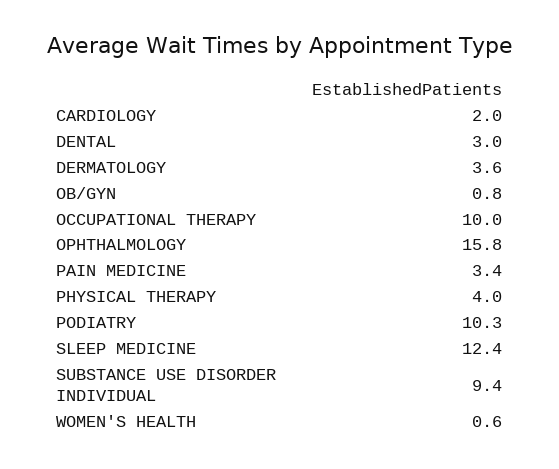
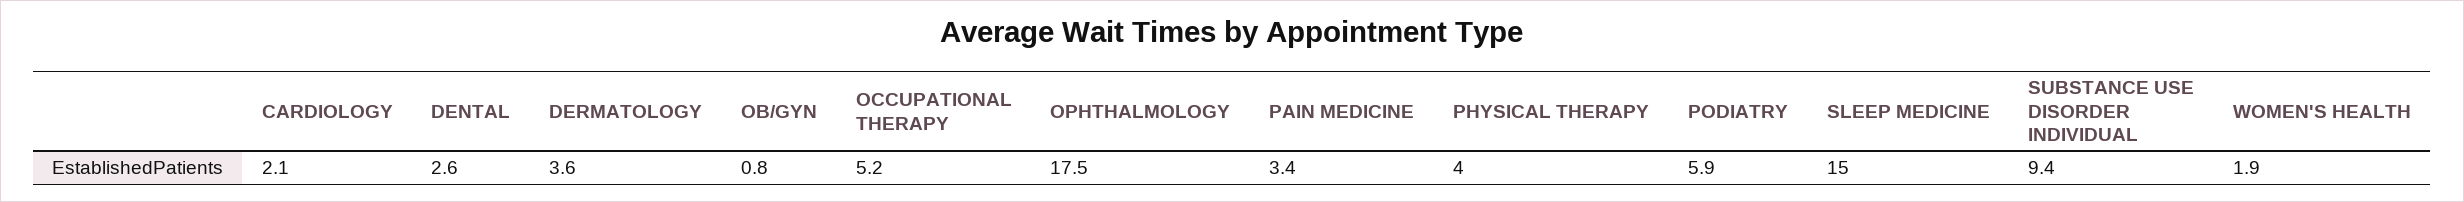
  {
-   "CARDIOLOGY": 2,
+   "CARDIOLOGY": 2.1,
-   "DENTAL": 3,
+   "DENTAL": 2.6,
    "DERMATOLOGY": 3.6,
    "OB/GYN": 0.8,
-   "OCCUPATIONAL THERAPY": 10,
+   "OCCUPATIONAL THERAPY": 5.2,
-   "OPHTHALMOLOGY": 15.8,
+   "OPHTHALMOLOGY": 17.5,
    "PAIN MEDICINE": 3.4,
    "PHYSICAL THERAPY": 4,
-   "PODIATRY": 10.3,
+   "PODIATRY": 5.9,
-   "SLEEP MEDICINE": 12.4,
+   "SLEEP MEDICINE": 15,
    "SUBSTANCE USE DISORDER INDIVIDUAL": 9.4,
-   "WOMEN'S HEALTH": 0.6
+   "WOMEN'S HEALTH": 1.9
  }

